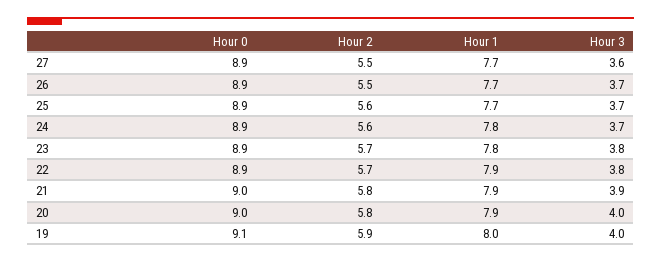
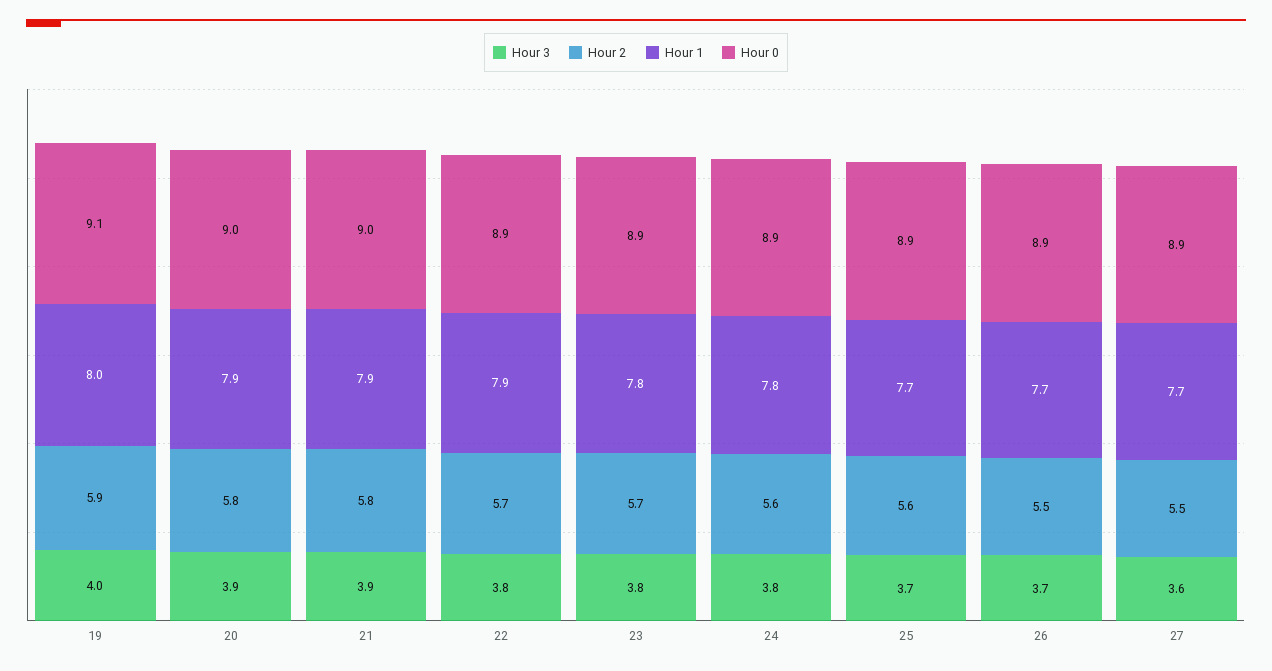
  {
    "Hour 0": {
      "27": 8.9,
      "26": 8.9,
      "25": 8.9,
      "24": 8.9,
      "23": 8.9,
      "22": 8.9,
      "21": 9,
      "20": 9,
      "19": 9.1
    },
    "Hour 2": {
      "27": 5.5,
      "26": 5.5,
      "25": 5.6,
      "24": 5.6,
      "23": 5.7,
      "22": 5.7,
      "21": 5.8,
      "20": 5.8,
      "19": 5.9
    },
    "Hour 1": {
      "27": 7.7,
      "26": 7.7,
      "25": 7.7,
      "24": 7.8,
      "23": 7.8,
      "22": 7.9,
      "21": 7.9,
      "20": 7.9,
      "19": 8
    },
    "Hour 3": {
      "27": 3.6,
      "26": 3.7,
      "25": 3.7,
-     "24": 3.7,
+     "24": 3.8,
      "23": 3.8,
      "22": 3.8,
      "21": 3.9,
-     "20": 4,
+     "20": 3.9,
      "19": 4
    }
  }

